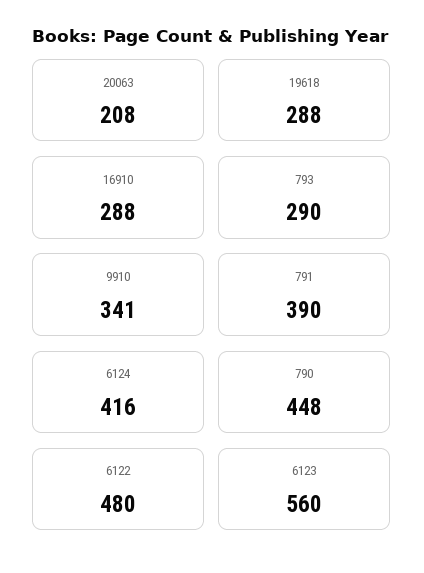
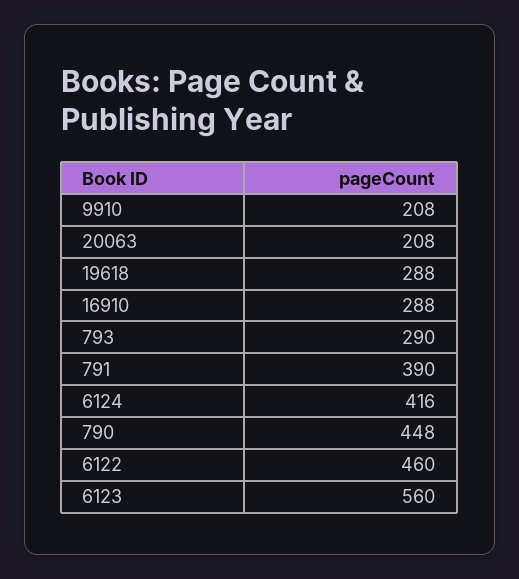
  {
    "20063": 208,
    "19618": 288,
    "16910": 288,
    "793": 290,
-   "9910": 341,
+   "9910": 208,
    "791": 390,
    "6124": 416,
    "790": 448,
-   "6122": 480,
+   "6122": 460,
    "6123": 560
  }

